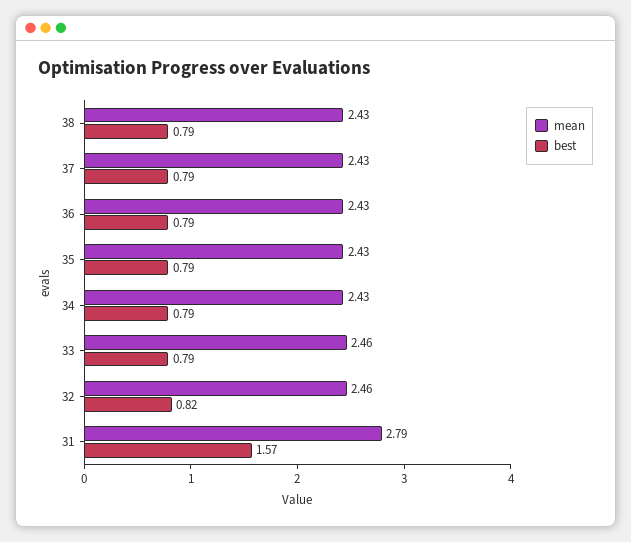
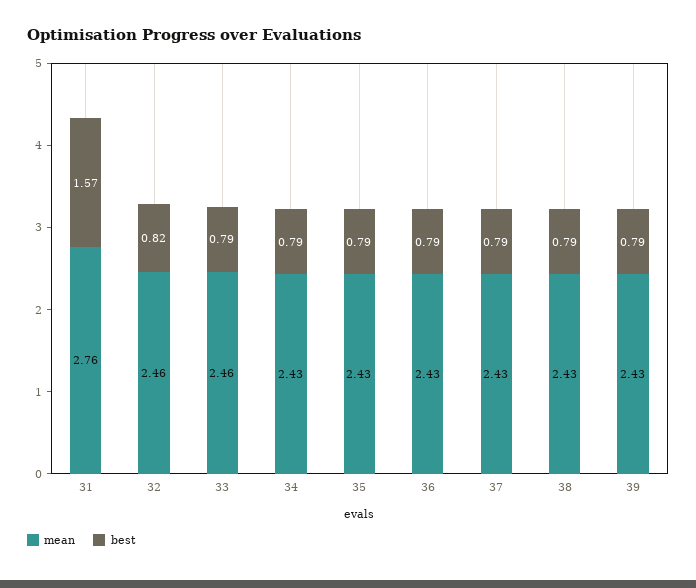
  {
    "mean": {
      "38": 2.43,
      "37": 2.43,
      "36": 2.43,
      "35": 2.43,
      "34": 2.43,
      "33": 2.46,
      "32": 2.46,
-     "31": 2.79
+     "31": 2.76,
+     "39": 2.43
    },
    "best": {
      "38": 0.79,
      "37": 0.79,
      "36": 0.79,
      "35": 0.79,
      "34": 0.79,
      "33": 0.79,
      "32": 0.82,
-     "31": 1.57
+     "31": 1.57,
+     "39": 0.79
    }
  }

